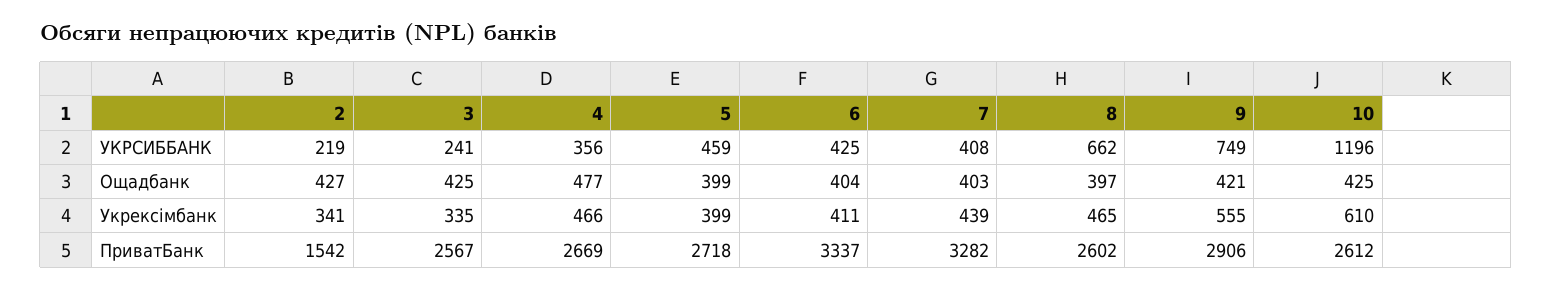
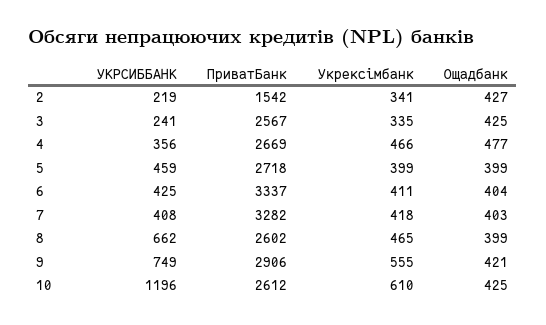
  {
    "2": {
      "УКРСИББАНК": 219,
      "Ощадбанк": 427,
      "Укрексімбанк": 341,
      "ПриватБанк": 1542
    },
    "3": {
      "УКРСИББАНК": 241,
      "Ощадбанк": 425,
      "Укрексімбанк": 335,
      "ПриватБанк": 2567
    },
    "4": {
      "УКРСИББАНК": 356,
      "Ощадбанк": 477,
      "Укрексімбанк": 466,
      "ПриватБанк": 2669
    },
    "5": {
      "УКРСИББАНК": 459,
      "Ощадбанк": 399,
      "Укрексімбанк": 399,
      "ПриватБанк": 2718
    },
    "6": {
      "УКРСИББАНК": 425,
      "Ощадбанк": 404,
      "Укрексімбанк": 411,
      "ПриватБанк": 3337
    },
    "7": {
      "УКРСИББАНК": 408,
      "Ощадбанк": 403,
-     "Укрексімбанк": 439,
+     "Укрексімбанк": 418,
      "ПриватБанк": 3282
    },
    "8": {
      "УКРСИББАНК": 662,
-     "Ощадбанк": 397,
+     "Ощадбанк": 399,
      "Укрексімбанк": 465,
      "ПриватБанк": 2602
    },
    "9": {
      "УКРСИББАНК": 749,
      "Ощадбанк": 421,
      "Укрексімбанк": 555,
      "ПриватБанк": 2906
    },
    "10": {
      "УКРСИББАНК": 1196,
      "Ощадбанк": 425,
      "Укрексімбанк": 610,
      "ПриватБанк": 2612
    }
  }

